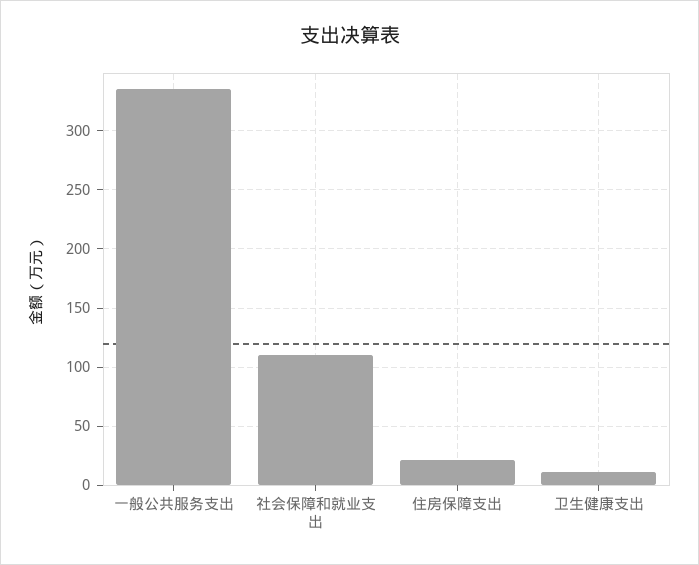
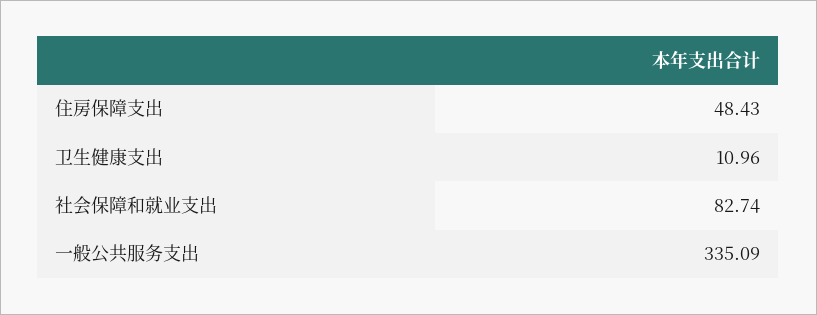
  {
    "一般公共服务支出": 335.09,
-   "社会保障和就业支出": 110,
+   "社会保障和就业支出": 82.74,
-   "住房保障支出": 20,
+   "住房保障支出": 48.43,
    "卫生健康支出": 10.96
  }

